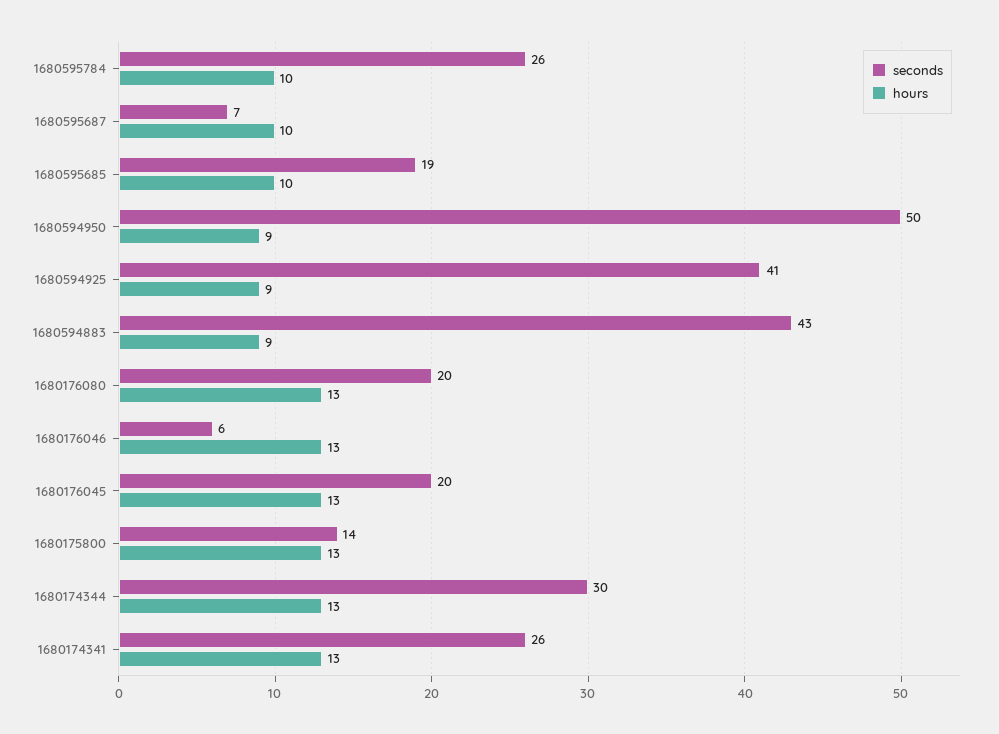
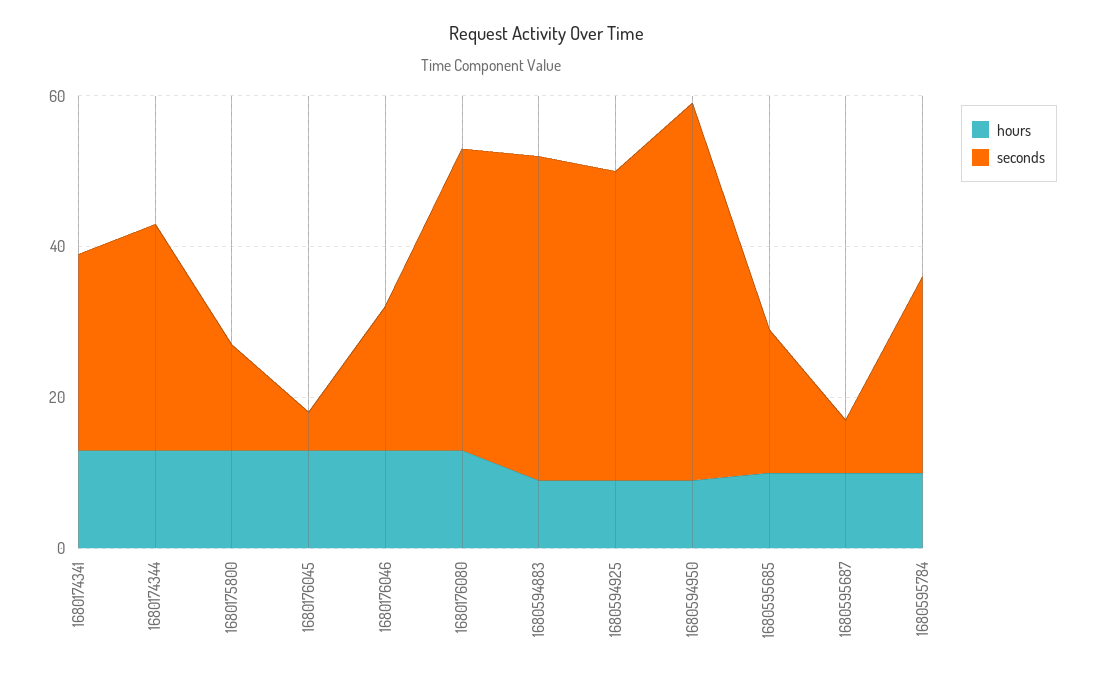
  {
    "seconds": {
      "1680595784": 26,
      "1680595687": 7,
      "1680595685": 19,
      "1680594950": 50,
      "1680594925": 41,
      "1680594883": 43,
-     "1680176080": 20,
+     "1680176080": 40,
-     "1680176046": 6,
+     "1680176046": 20,
-     "1680176045": 20,
+     "1680176045": 5,
      "1680175800": 14,
      "1680174344": 30,
      "1680174341": 26
    },
    "hours": {
      "1680595784": 10,
      "1680595687": 10,
      "1680595685": 10,
      "1680594950": 9,
      "1680594925": 9,
      "1680594883": 9,
      "1680176080": 13,
      "1680176046": 13,
      "1680176045": 13,
      "1680175800": 13,
      "1680174344": 13,
      "1680174341": 13
    }
  }

